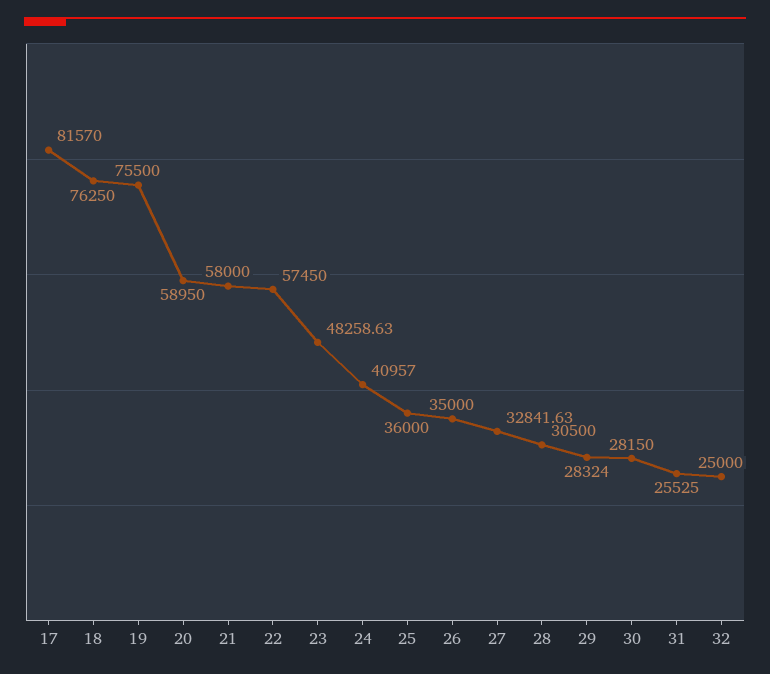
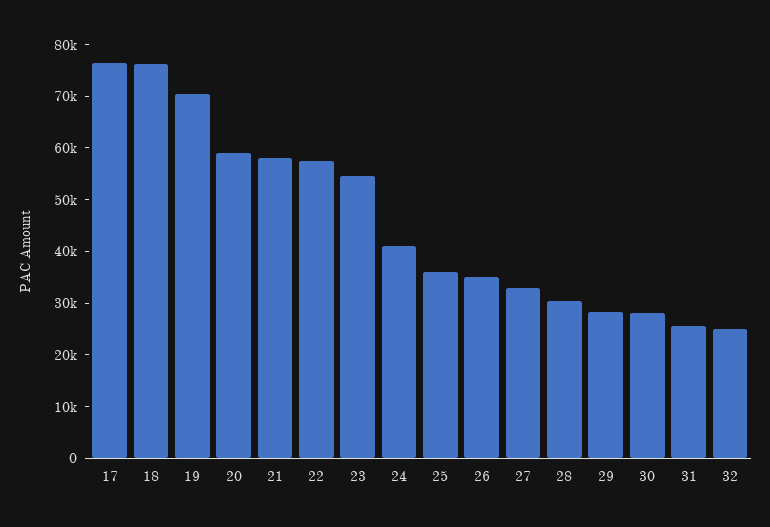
  {
-   "17": 81570,
+   "17": 76000,
    "18": 76250,
-   "19": 75500,
+   "19": 70000,
    "20": 58950,
    "21": 58000,
    "22": 57450,
-   "23": 48258.63,
+   "23": 54000,
    "24": 40957,
    "25": 36000,
    "26": 35000,
    "27": 32841.63,
    "28": 30500,
    "29": 28324,
    "30": 28150,
    "31": 25525,
    "32": 25000
  }

